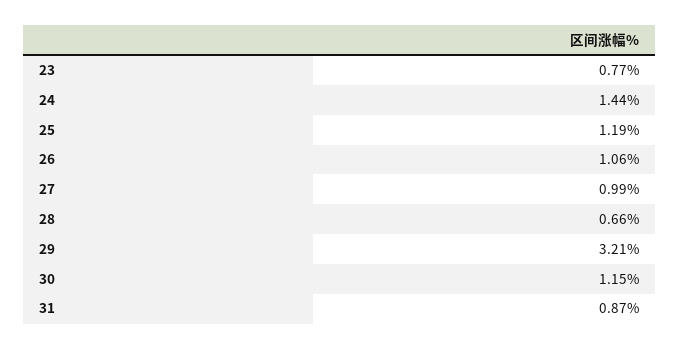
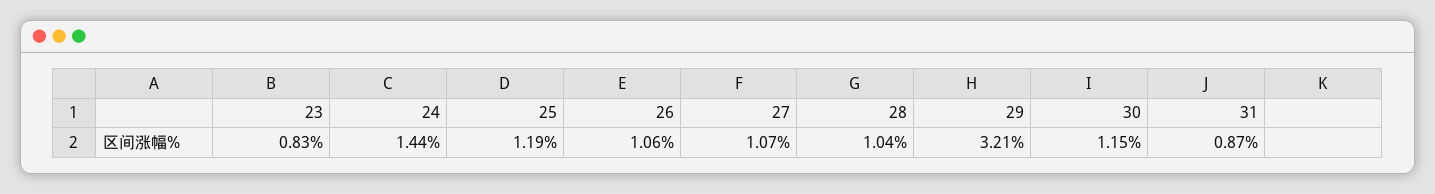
  {
-   "23": 0.77,
+   "23": 0.83,
    "24": 1.44,
    "25": 1.19,
    "26": 1.06,
-   "27": 0.99,
+   "27": 1.07,
-   "28": 0.66,
+   "28": 1.04,
    "29": 3.21,
    "30": 1.15,
    "31": 0.87
  }

